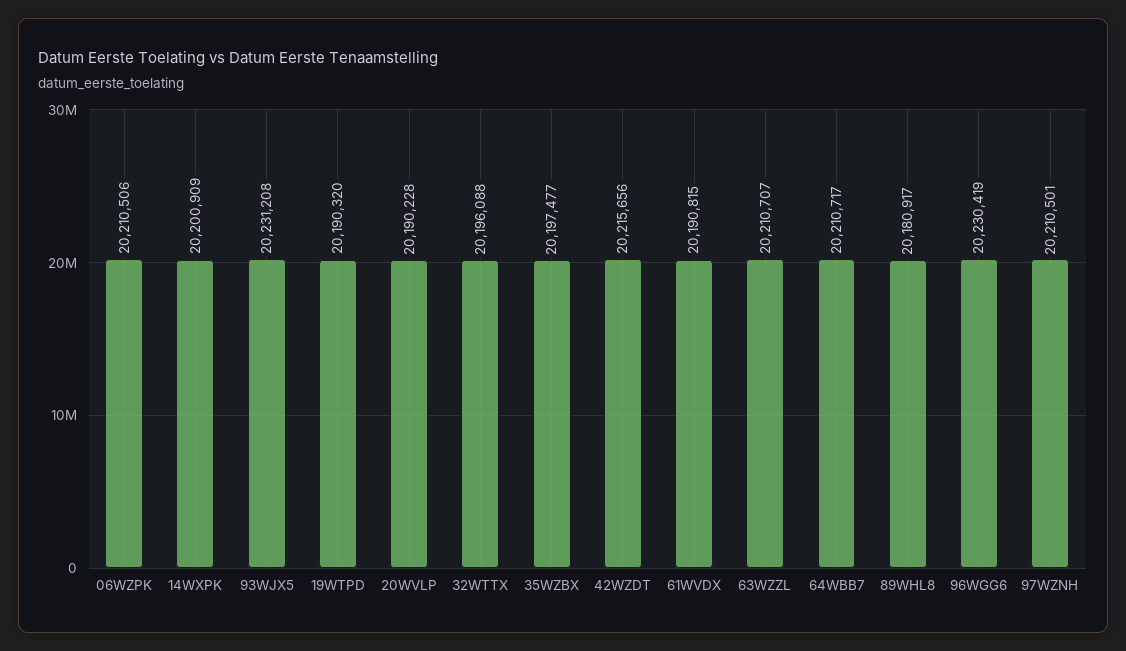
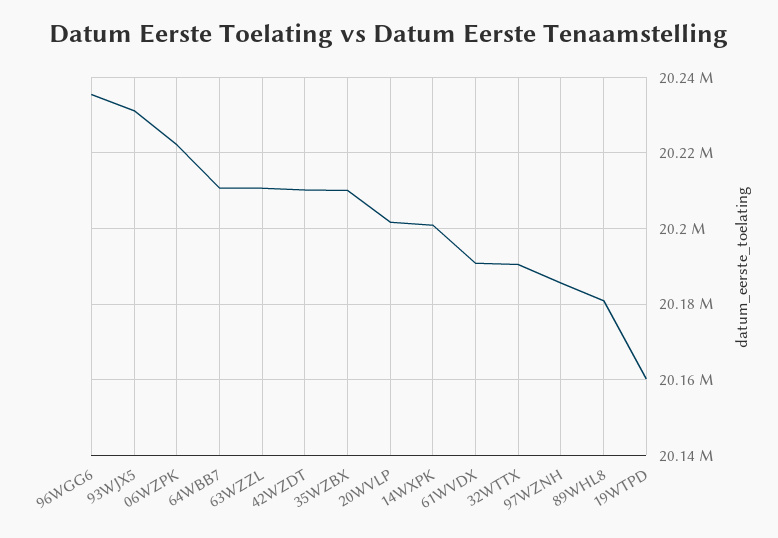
  {
-   "06WZPK": 20210506,
+   "06WZPK": 20222000,
    "14WXPK": 20200909,
    "93WJX5": 20231208,
-   "19WTPD": 20190320,
+   "19WTPD": 20160000,
-   "20WVLP": 20190228,
+   "20WVLP": 20202000,
-   "32WTTX": 20196088,
+   "32WTTX": 20190000,
-   "35WZBX": 20197477,
+   "35WZBX": 20210000,
-   "42WZDT": 20215656,
+   "42WZDT": 20210000,
    "61WVDX": 20190815,
    "63WZZL": 20210707,
    "64WBB7": 20210717,
    "89WHL8": 20180917,
-   "96WGG6": 20230419,
+   "96WGG6": 20236000,
-   "97WZNH": 20210501
+   "97WZNH": 20186000
  }

